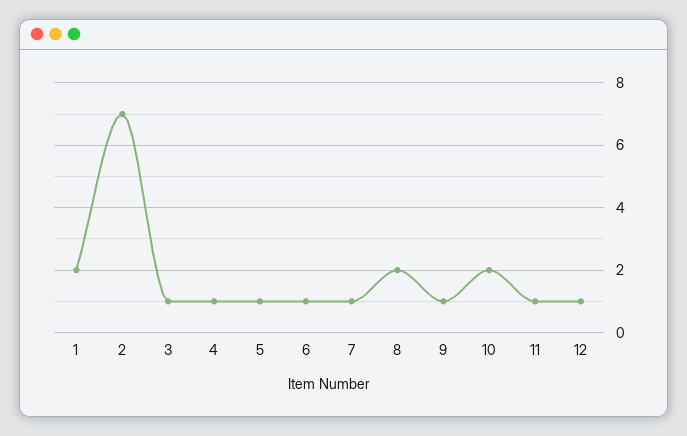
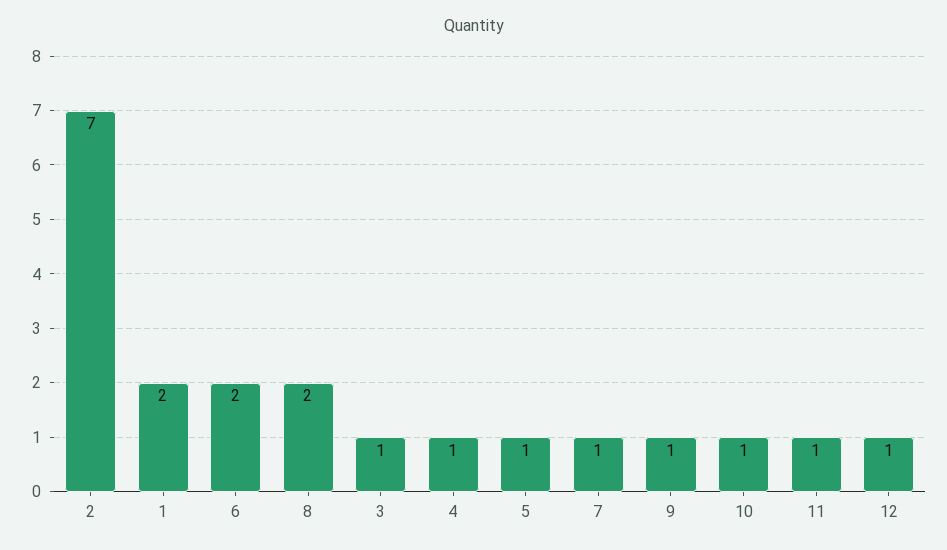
  {
    "1": 2,
    "2": 7,
    "3": 1,
    "4": 1,
    "5": 1,
-   "6": 1,
+   "6": 2,
    "7": 1,
    "8": 2,
    "9": 1,
-   "10": 2,
+   "10": 1,
    "11": 1,
    "12": 1
  }

